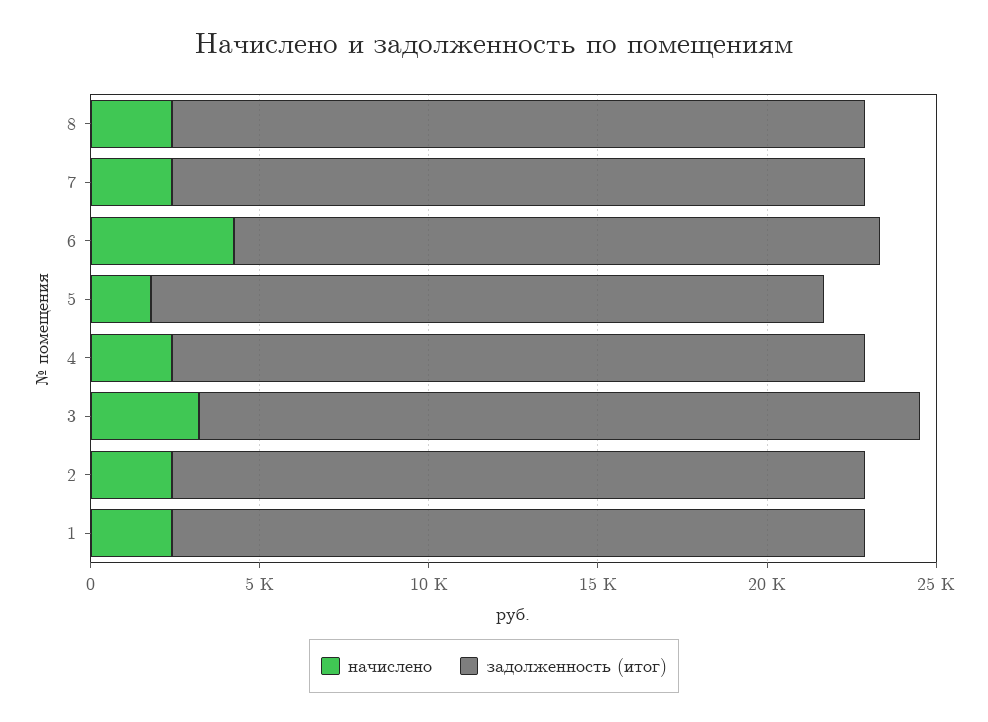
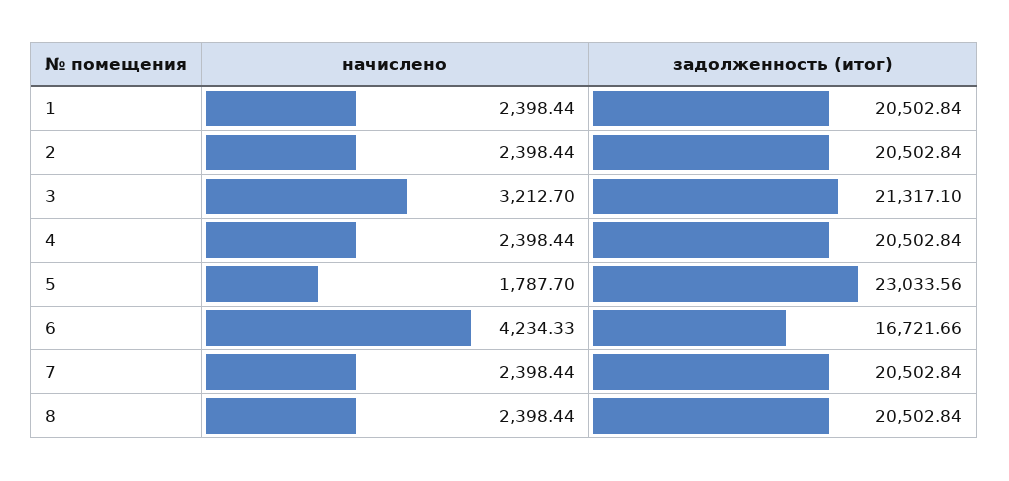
  {
    "начислено": {
      "8": 2398.44,
      "7": 2398.44,
      "6": 4234.33,
      "5": 1787.7,
      "4": 2398.44,
      "3": 3212.7,
      "2": 2398.44,
      "1": 2398.44
    },
    "задолженность (итог)": {
      "8": 20502.84,
      "7": 20502.84,
-     "6": 19000,
+     "6": 16721.66,
-     "5": 20000,
+     "5": 23033.56,
      "4": 20502.84,
      "3": 21317.1,
      "2": 20502.84,
      "1": 20502.84
    }
  }

